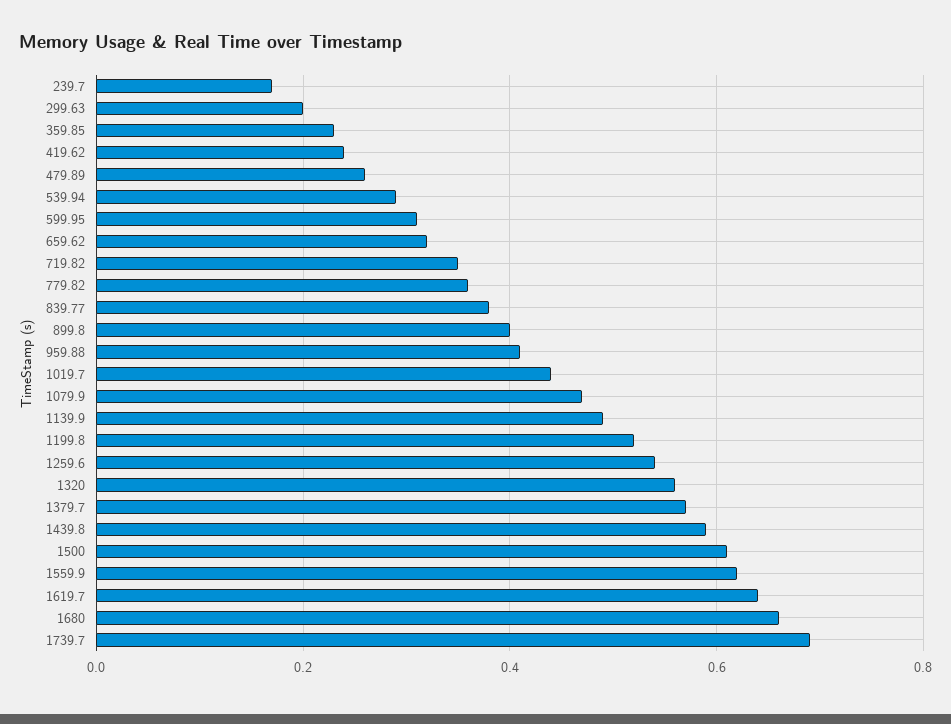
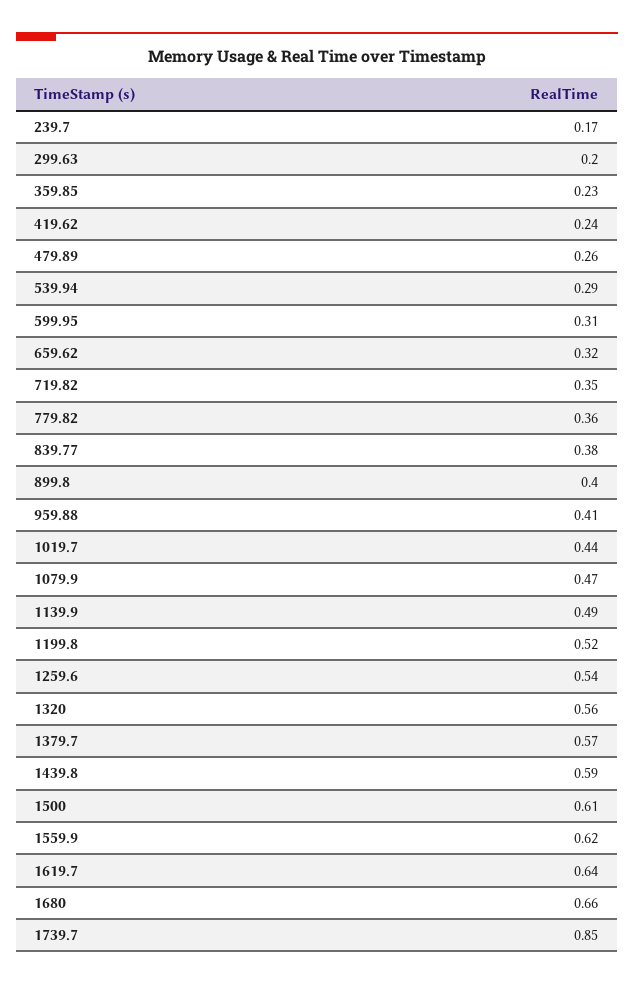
  {
    "239.7": 0.17,
    "299.63": 0.2,
    "359.85": 0.23,
    "419.62": 0.24,
    "479.89": 0.26,
    "539.94": 0.29,
    "599.95": 0.31,
    "659.62": 0.32,
    "719.82": 0.35,
    "779.82": 0.36,
    "839.77": 0.38,
    "899.8": 0.4,
    "959.88": 0.41,
    "1019.7": 0.44,
    "1079.9": 0.47,
    "1139.9": 0.49,
    "1199.8": 0.52,
    "1259.6": 0.54,
    "1320": 0.56,
    "1379.7": 0.57,
    "1439.8": 0.59,
    "1500": 0.61,
    "1559.9": 0.62,
    "1619.7": 0.64,
    "1680": 0.66,
-   "1739.7": 0.7
+   "1739.7": 0.85
  }

